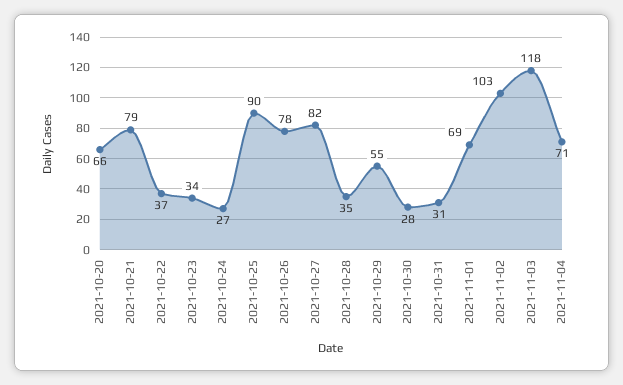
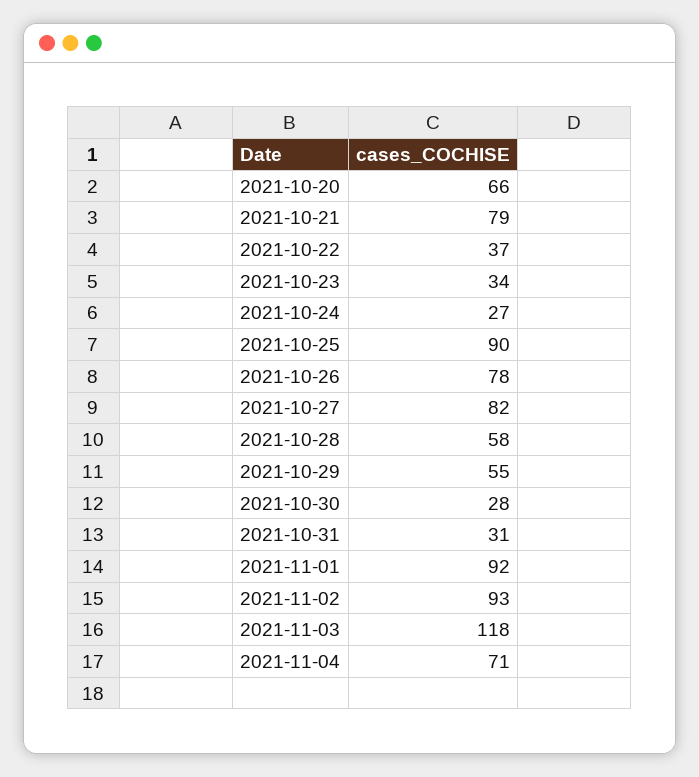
  {
    "2021-10-20": 66,
    "2021-10-21": 79,
    "2021-10-22": 37,
    "2021-10-23": 34,
    "2021-10-24": 27,
    "2021-10-25": 90,
    "2021-10-26": 78,
    "2021-10-27": 82,
-   "2021-10-28": 35,
+   "2021-10-28": 58,
    "2021-10-29": 55,
    "2021-10-30": 28,
    "2021-10-31": 31,
-   "2021-11-01": 69,
+   "2021-11-01": 92,
-   "2021-11-02": 103,
+   "2021-11-02": 93,
    "2021-11-03": 118,
    "2021-11-04": 71
  }

